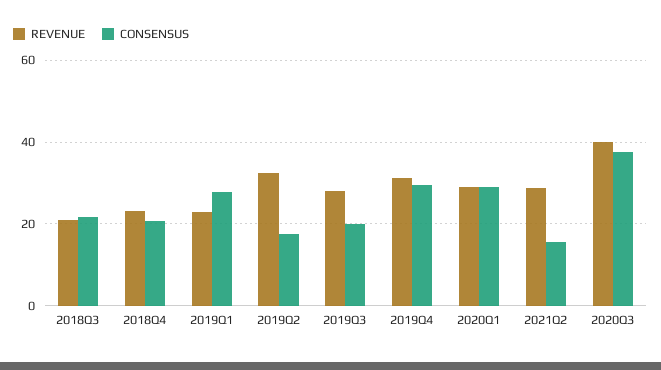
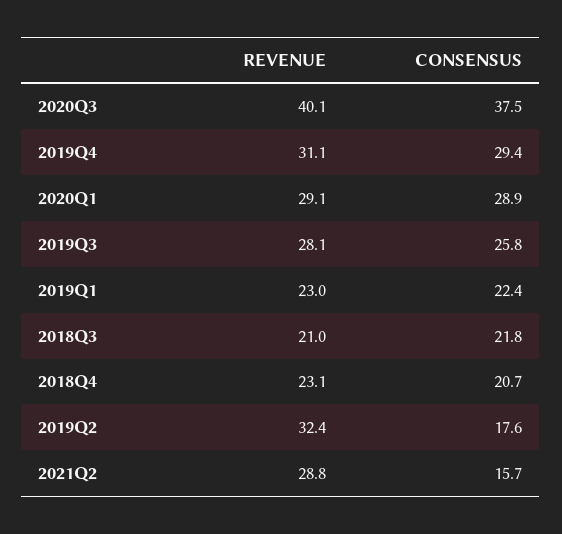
  {
    "REVENUE": {
      "2018Q3": 21,
      "2018Q4": 23.1,
      "2019Q1": 23,
      "2019Q2": 32.4,
      "2019Q3": 28.1,
      "2019Q4": 31.1,
      "2020Q1": 29.1,
      "2021Q2": 28.8,
      "2020Q3": 40.1
    },
    "CONSENSUS": {
      "2018Q3": 21.8,
      "2018Q4": 20.7,
-     "2019Q1": 28,
+     "2019Q1": 22.4,
      "2019Q2": 17.6,
-     "2019Q3": 20,
+     "2019Q3": 25.8,
      "2019Q4": 29.4,
      "2020Q1": 28.9,
      "2021Q2": 15.7,
      "2020Q3": 37.5
    }
  }

